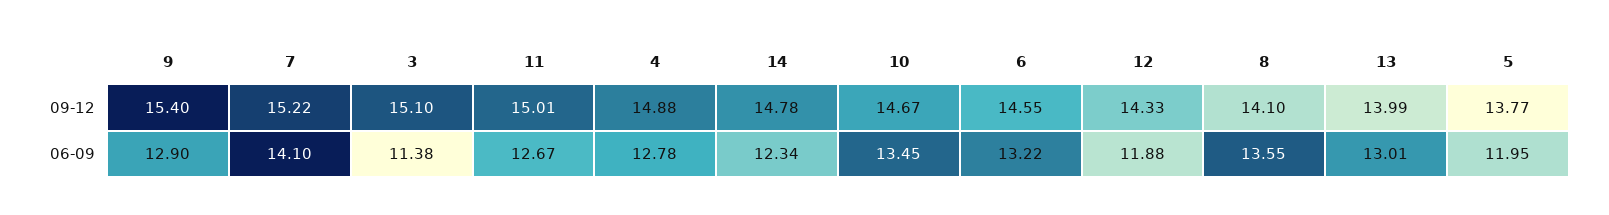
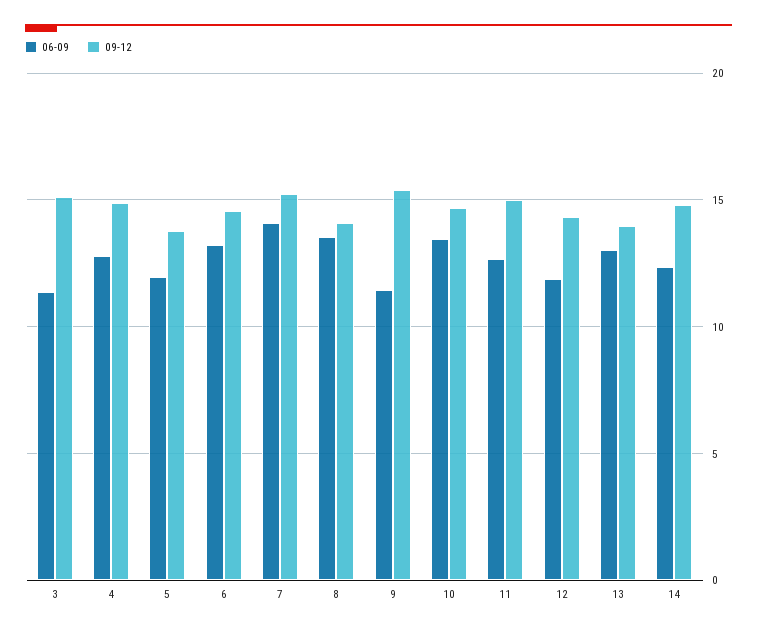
  {
    "09-12": {
      "9": 15.4,
      "7": 15.22,
      "3": 15.1,
      "11": 15.01,
      "4": 14.88,
      "14": 14.78,
      "10": 14.67,
      "6": 14.55,
      "12": 14.33,
      "8": 14.1,
      "13": 13.99,
      "5": 13.77
    },
    "06-09": {
-     "9": 12.9,
+     "9": 11.5,
      "7": 14.1,
      "3": 11.38,
      "11": 12.67,
      "4": 12.78,
      "14": 12.34,
      "10": 13.45,
      "6": 13.22,
      "12": 11.88,
      "8": 13.55,
      "13": 13.01,
      "5": 11.95
    }
  }

